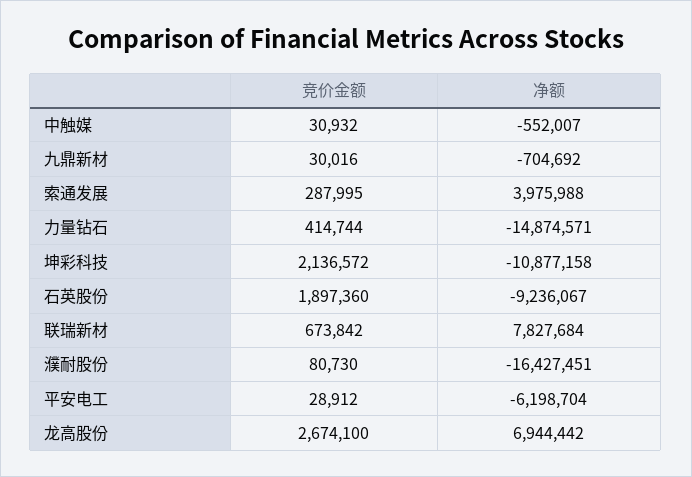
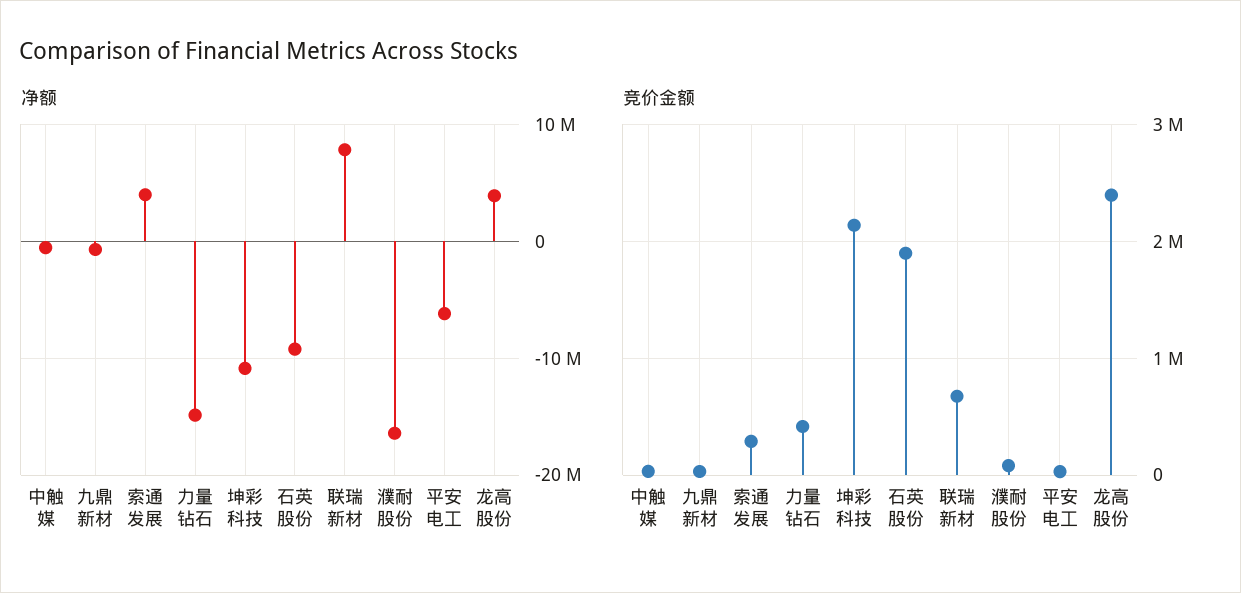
  {
    "竞价金额": {
      "中触媒": 30932,
      "九鼎新材": 30016,
      "索通发展": 287995,
      "力量钻石": 414744,
      "坤彩科技": 2136572,
      "石英股份": 1897360,
      "联瑞新材": 673842,
      "濮耐股份": 80730,
      "平安电工": 28912,
-     "龙高股份": 2674100
+     "龙高股份": 2400000
    },
    "净额": {
      "中触媒": -552007,
      "九鼎新材": -704692,
      "索通发展": 3975988,
      "力量钻石": -14874571,
      "坤彩科技": -10877158,
      "石英股份": -9236067,
      "联瑞新材": 7827684,
      "濮耐股份": -16427451,
      "平安电工": -6198704,
-     "龙高股份": 6944442
+     "龙高股份": 4000000
    }
  }

